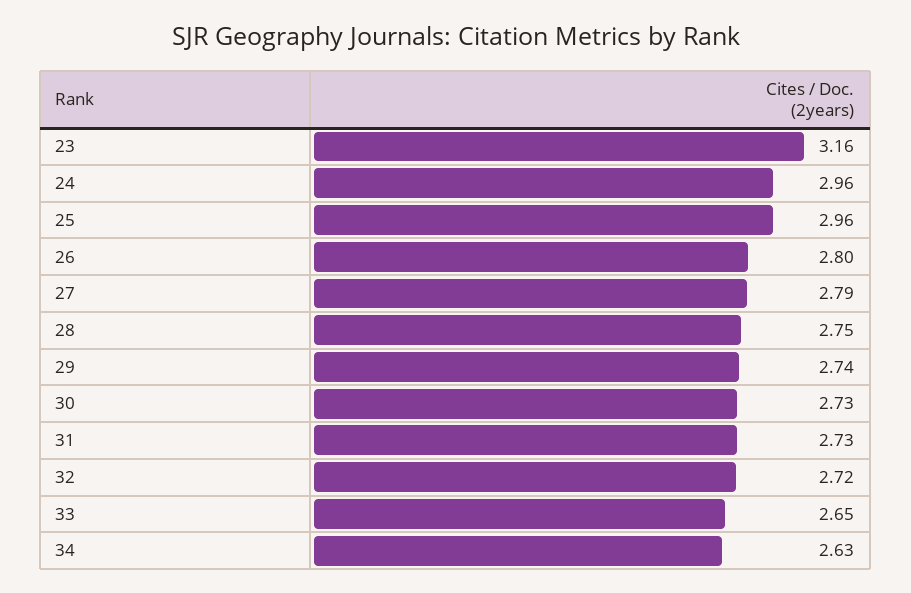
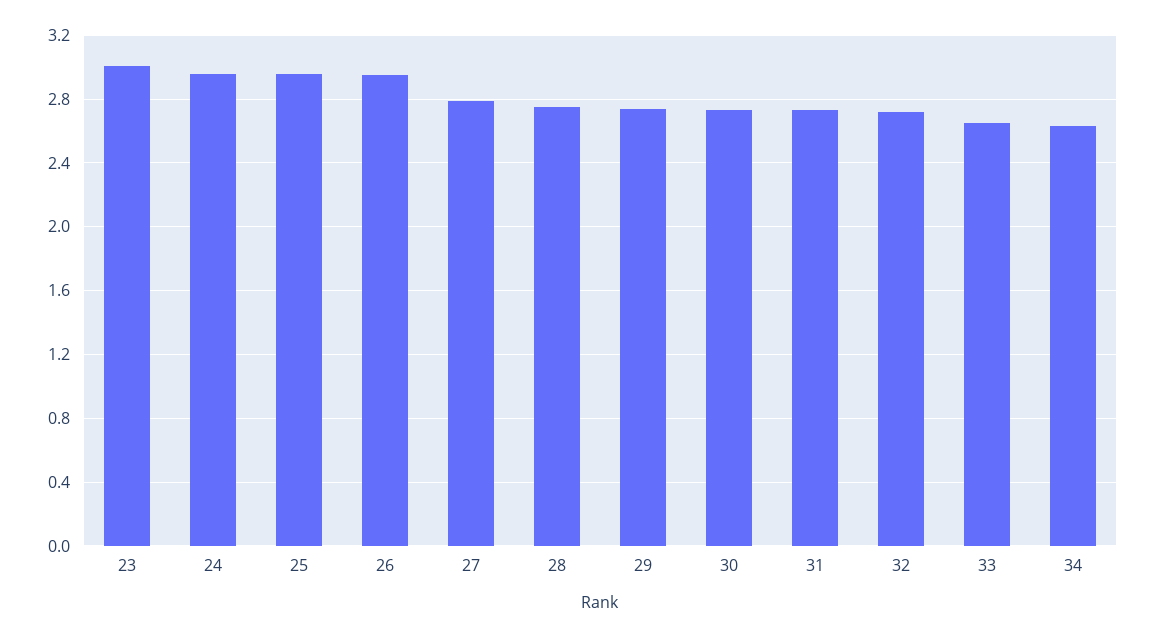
  {
-   "23": 3.16,
+   "23": 3,
    "24": 2.96,
    "25": 2.96,
-   "26": 2.8,
+   "26": 2.95,
    "27": 2.79,
    "28": 2.75,
    "29": 2.74,
    "30": 2.73,
    "31": 2.73,
    "32": 2.72,
    "33": 2.65,
    "34": 2.63
  }

